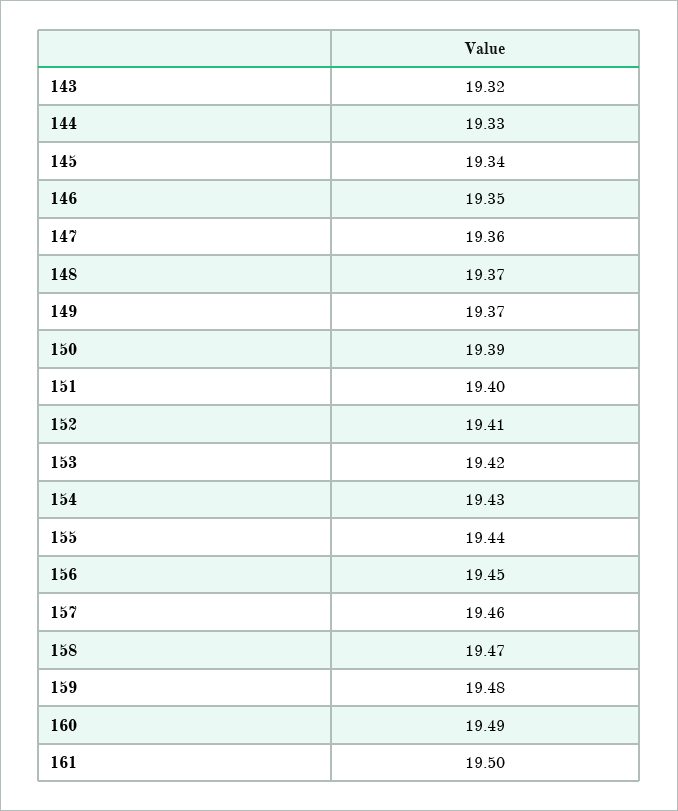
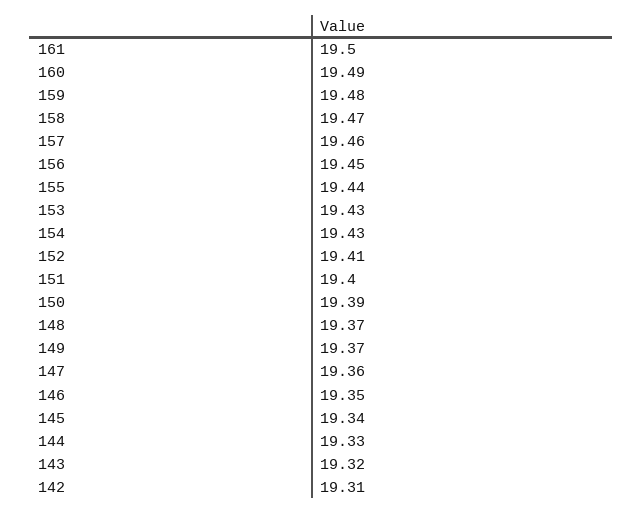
  {
    "143": 19.32,
    "144": 19.33,
    "145": 19.34,
    "146": 19.35,
    "147": 19.36,
    "148": 19.37,
    "149": 19.37,
    "150": 19.39,
    "151": 19.4,
    "152": 19.41,
-   "153": 19.42,
+   "153": 19.43,
    "154": 19.43,
    "155": 19.44,
    "156": 19.45,
    "157": 19.46,
    "158": 19.47,
    "159": 19.48,
    "160": 19.49,
-   "161": 19.5
+   "161": 19.5,
+   "142": 19.31
  }

